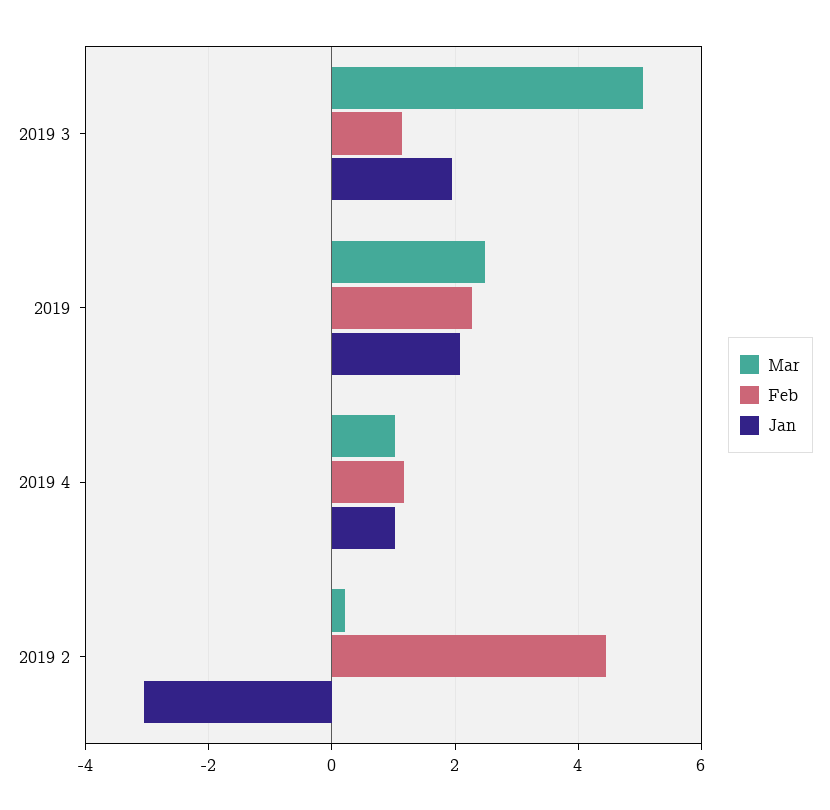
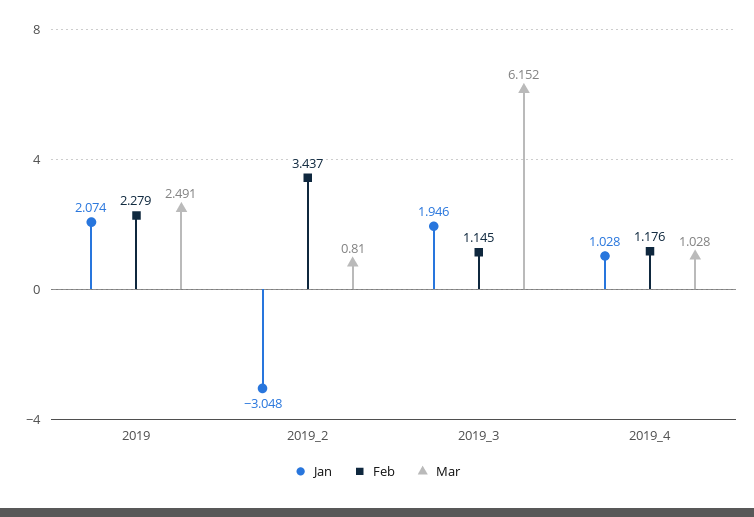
  {
    "Mar": {
-     "2019 3": 5,
+     "2019 3": 6.152,
      "2019": 2.491,
      "2019 4": 1.028,
-     "2019 2": 0.2
+     "2019 2": 0.81
    },
    "Feb": {
      "2019 3": 1.145,
      "2019": 2.279,
      "2019 4": 1.176,
-     "2019 2": 4.4
+     "2019 2": 3.437
    },
    "Jan": {
      "2019 3": 1.946,
      "2019": 2.074,
      "2019 4": 1.028,
      "2019 2": -3.048
    }
  }

